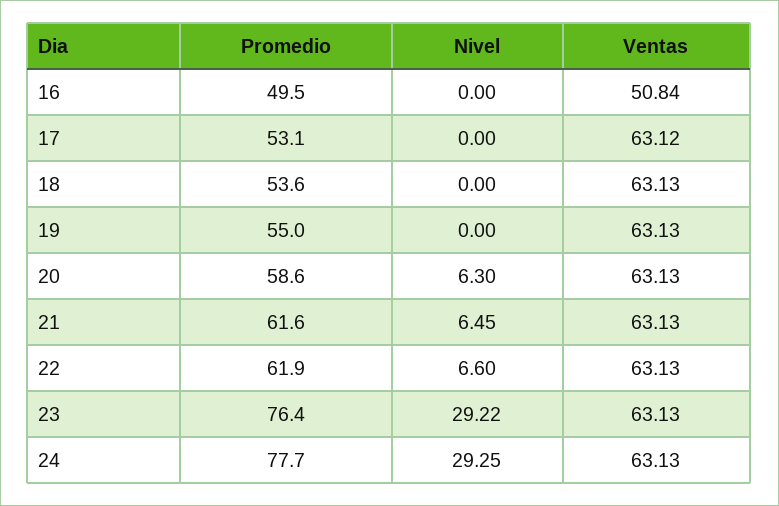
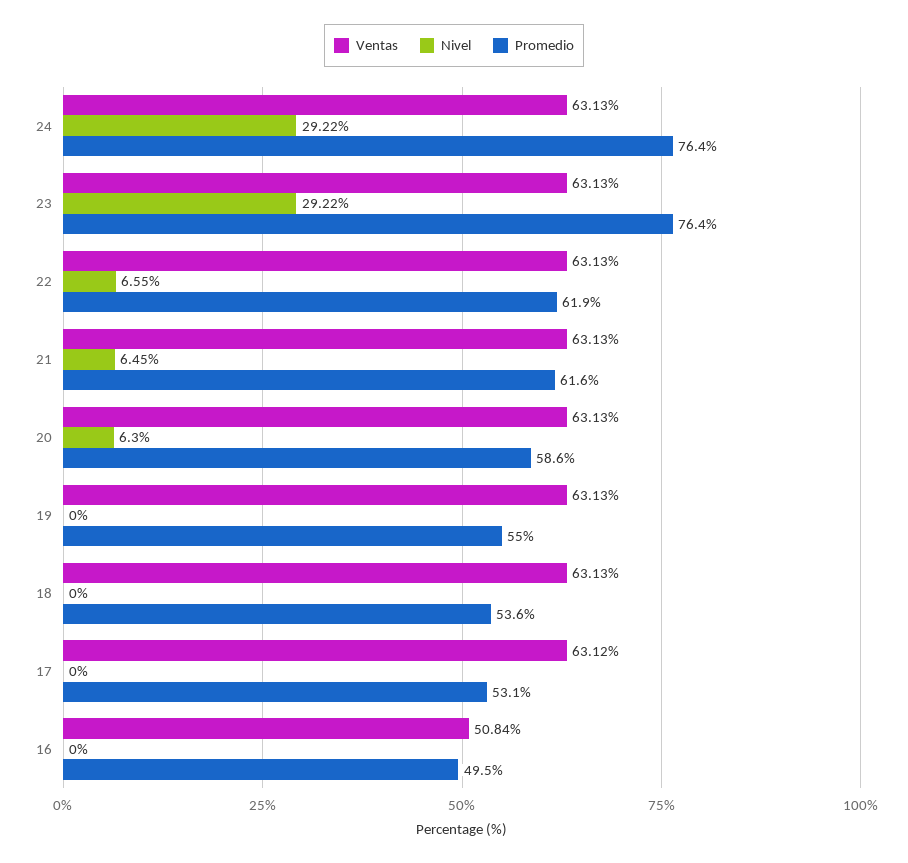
  {
    "Promedio": {
      "16": 49.5,
      "17": 53.1,
      "18": 53.6,
      "19": 55,
      "20": 58.6,
      "21": 61.6,
      "22": 61.9,
      "23": 76.4,
-     "24": 77.7
+     "24": 76.4
    },
    "Nivel": {
      "16": 0,
      "17": 0,
      "18": 0,
      "19": 0,
      "20": 6.3,
      "21": 6.45,
-     "22": 6.6,
+     "22": 6.55,
      "23": 29.22,
-     "24": 29.25
+     "24": 29.22
    },
    "Ventas": {
      "16": 50.84,
      "17": 63.12,
      "18": 63.13,
      "19": 63.13,
      "20": 63.13,
      "21": 63.13,
      "22": 63.13,
      "23": 63.13,
      "24": 63.13
    }
  }

